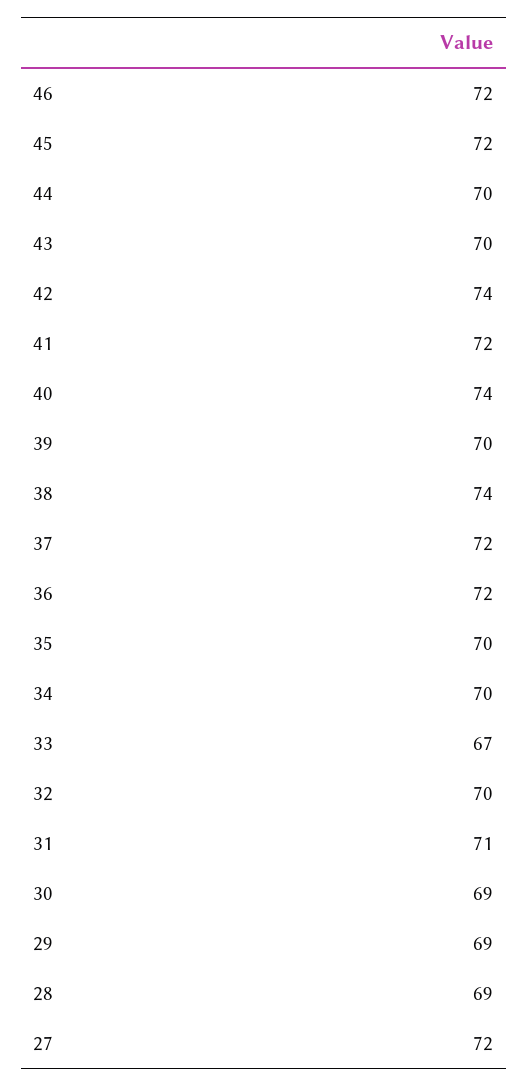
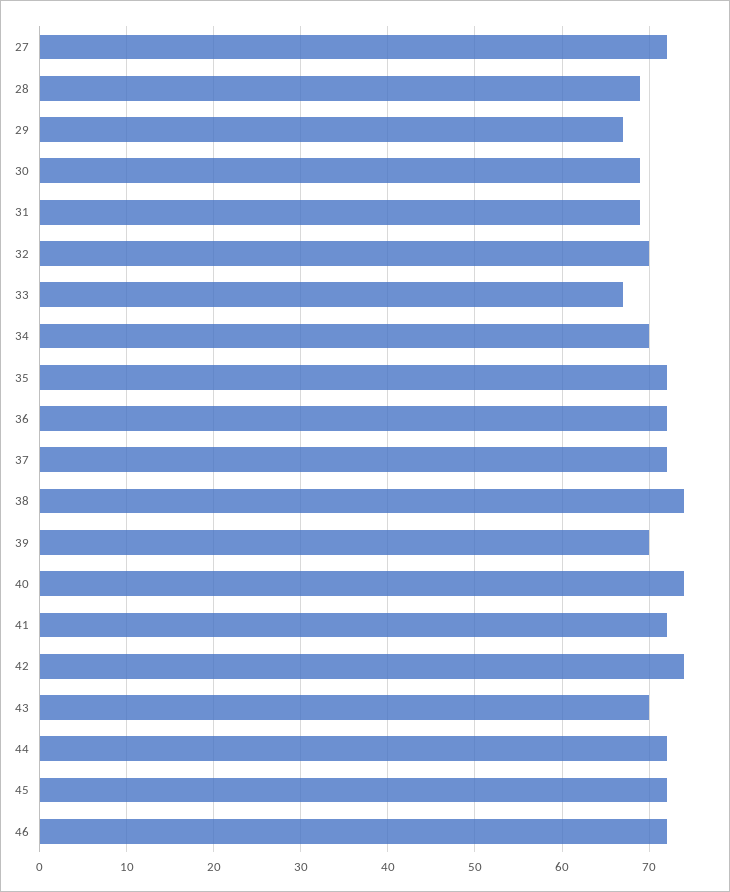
  {
    "46": 72,
    "45": 72,
-   "44": 70,
+   "44": 72,
    "43": 70,
    "42": 74,
    "41": 72,
    "40": 74,
    "39": 70,
    "38": 74,
    "37": 72,
    "36": 72,
-   "35": 70,
+   "35": 72,
    "34": 70,
    "33": 67,
    "32": 70,
-   "31": 71,
+   "31": 69,
    "30": 69,
-   "29": 69,
+   "29": 67,
    "28": 69,
    "27": 72
  }

